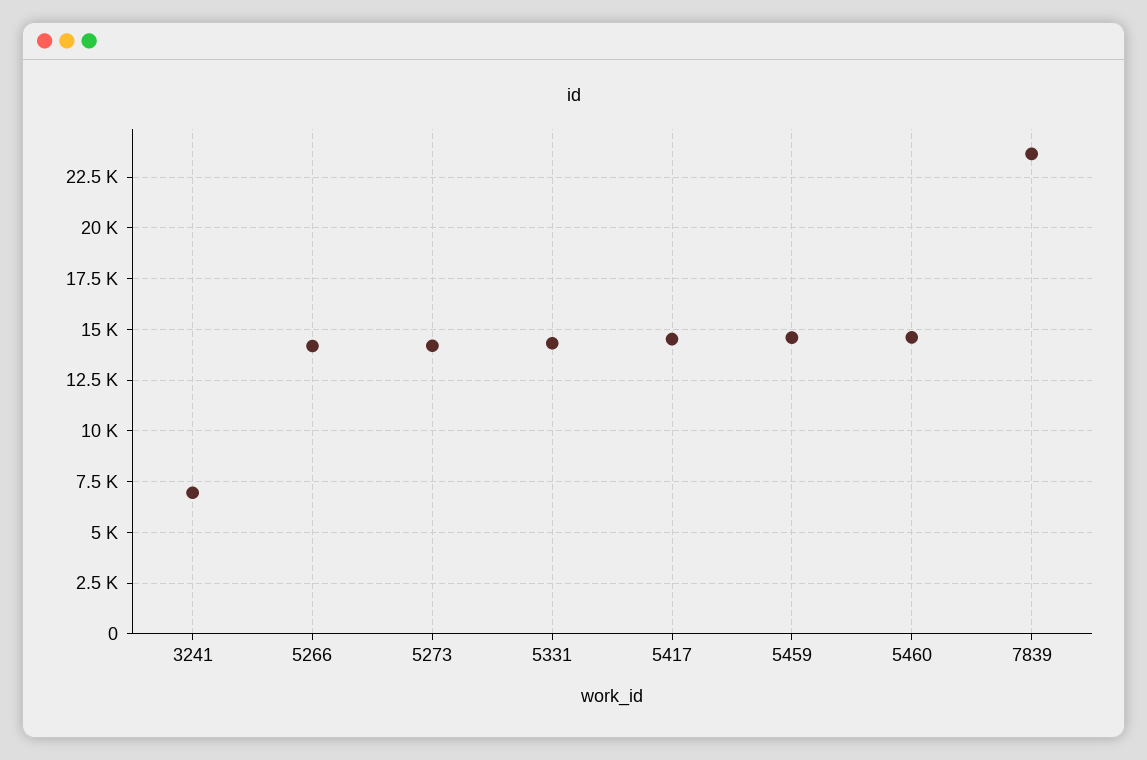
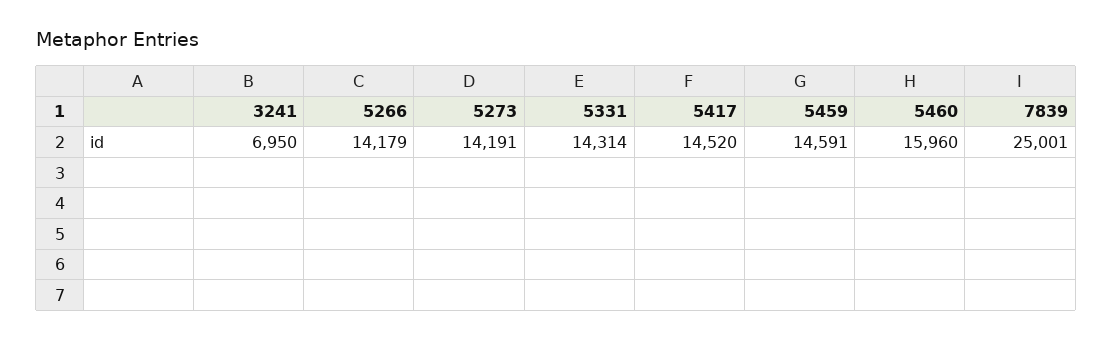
  {
    "3241": 6950,
    "5266": 14179,
    "5273": 14191,
    "5331": 14314,
    "5417": 14520,
    "5459": 14591,
-   "5460": 14500,
+   "5460": 15960,
-   "7839": 23500
+   "7839": 25001
  }

